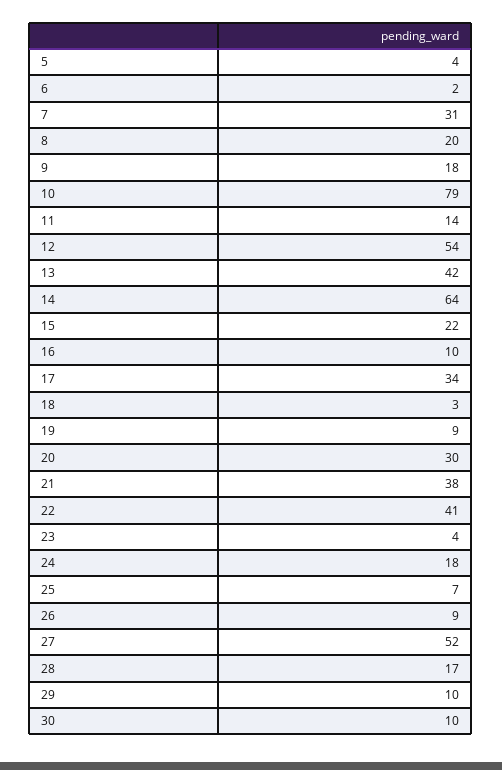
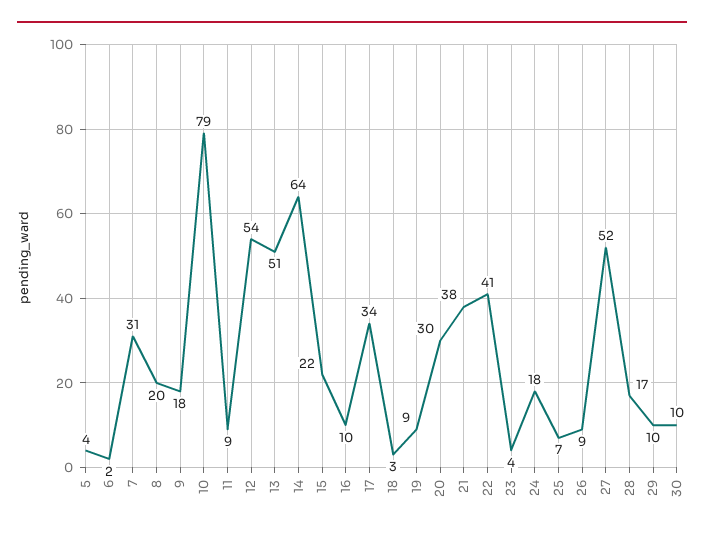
  {
    "5": 4,
    "6": 2,
    "7": 31,
    "8": 20,
    "9": 18,
    "10": 79,
-   "11": 14,
+   "11": 9,
    "12": 54,
-   "13": 42,
+   "13": 51,
    "14": 64,
    "15": 22,
    "16": 10,
    "17": 34,
    "18": 3,
    "19": 9,
    "20": 30,
    "21": 38,
    "22": 41,
    "23": 4,
    "24": 18,
    "25": 7,
    "26": 9,
    "27": 52,
    "28": 17,
    "29": 10,
    "30": 10
  }

